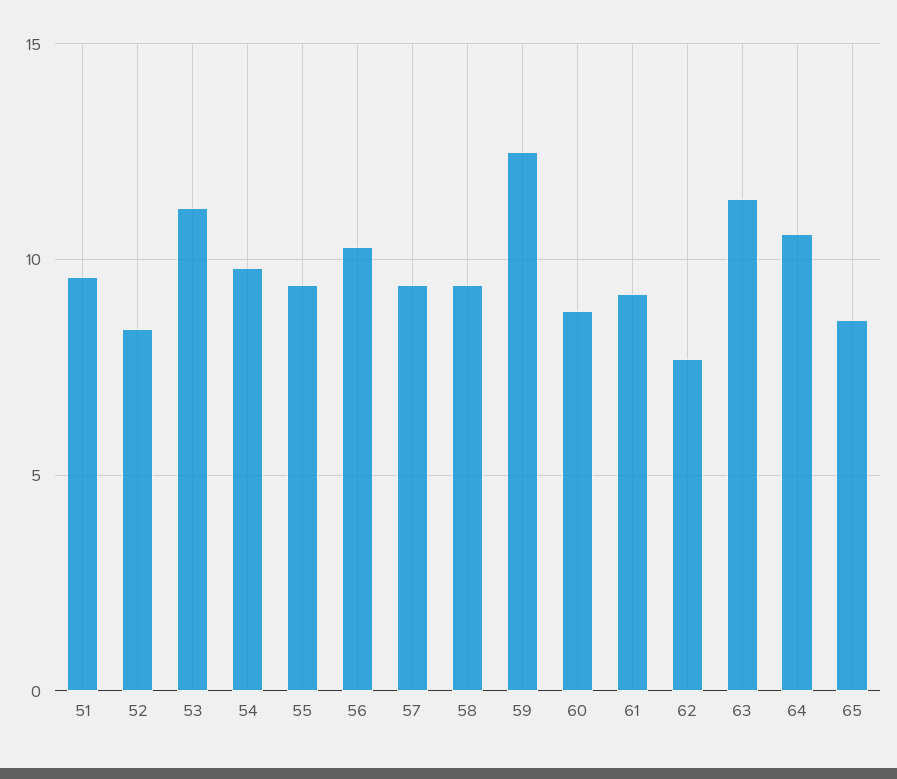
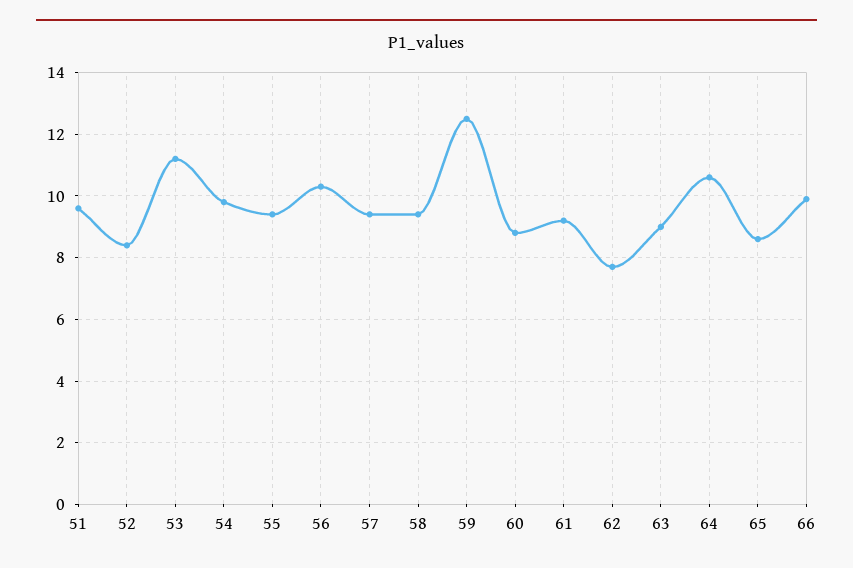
  {
    "51": 9.5,
    "52": 8.5,
    "53": 11,
    "54": 10,
    "55": 9.5,
    "56": 10.5,
    "57": 9.5,
    "58": 9.5,
    "59": 12.5,
    "60": 9,
    "61": 9,
    "62": 7.5,
-   "63": 11.5,
+   "63": 9,
    "64": 10.5,
-   "65": 8.5
+   "65": 8.5,
+   "66": 10
  }

